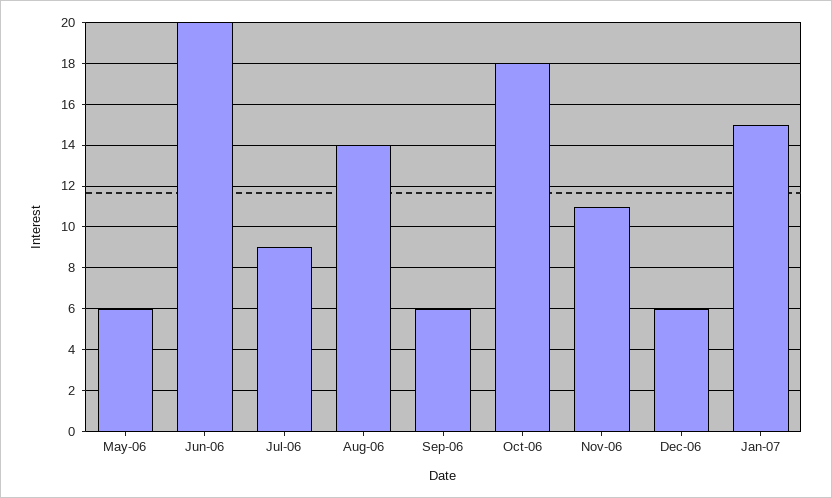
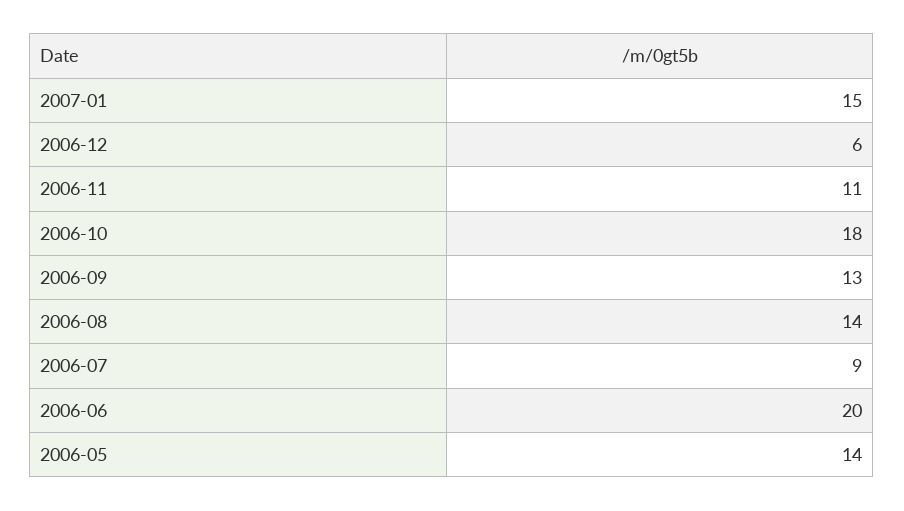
  {
-   "May-06": 6,
+   "May-06": 14,
    "Jun-06": 20,
    "Jul-06": 9,
    "Aug-06": 14,
-   "Sep-06": 6,
+   "Sep-06": 13,
    "Oct-06": 18,
    "Nov-06": 11,
    "Dec-06": 6,
    "Jan-07": 15
  }

